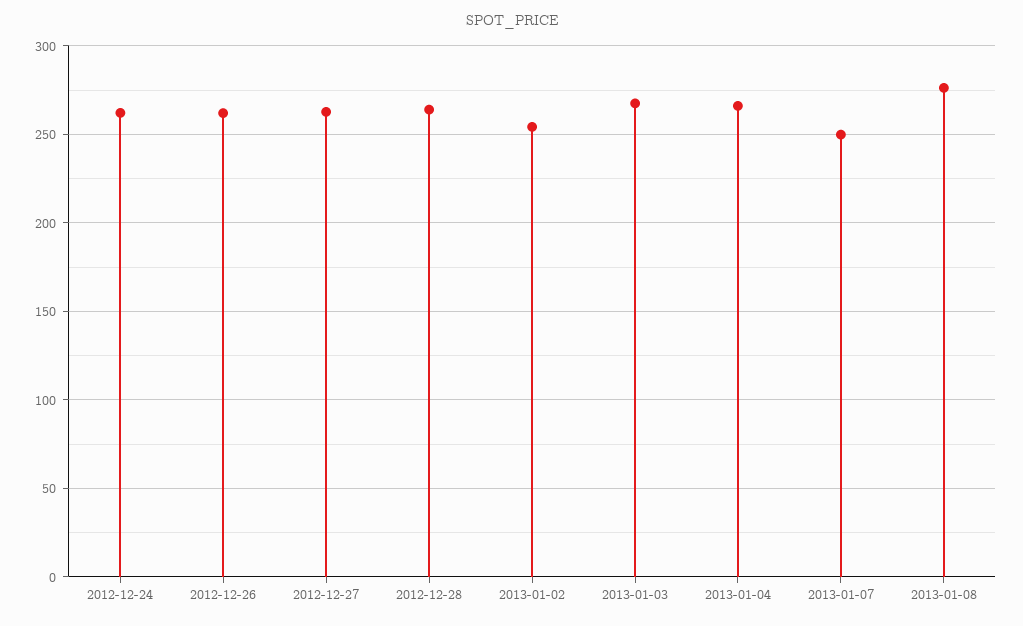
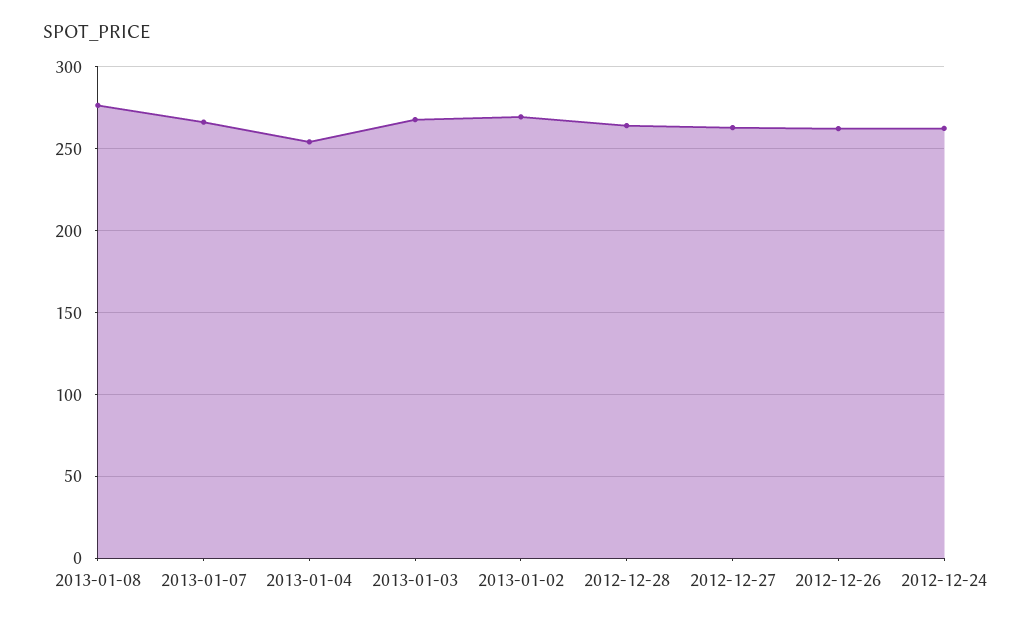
  {
    "2012-12-24": 260,
    "2012-12-26": 260,
    "2012-12-27": 265,
    "2012-12-28": 265,
-   "2013-01-02": 255,
+   "2013-01-02": 270,
    "2013-01-03": 270,
-   "2013-01-04": 265,
+   "2013-01-04": 255,
-   "2013-01-07": 250,
+   "2013-01-07": 265,
    "2013-01-08": 275
  }

